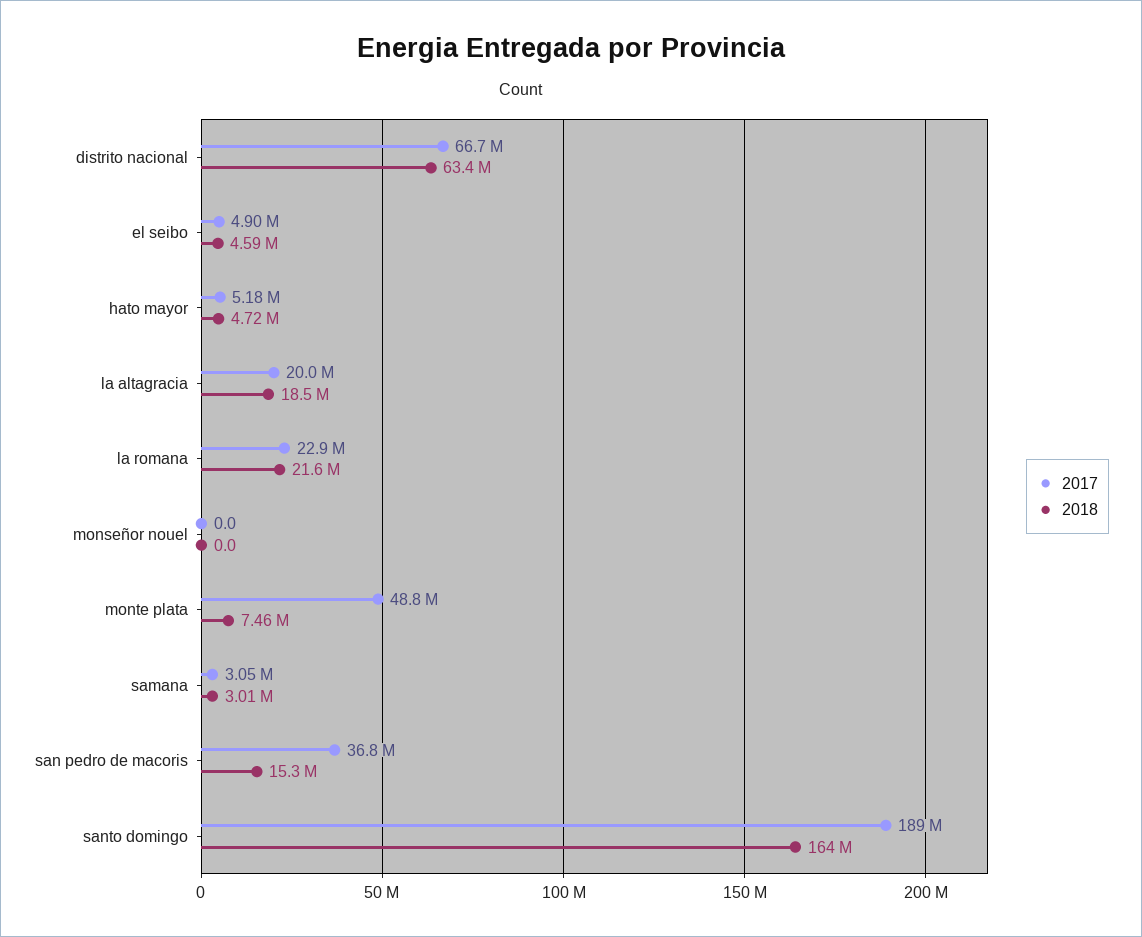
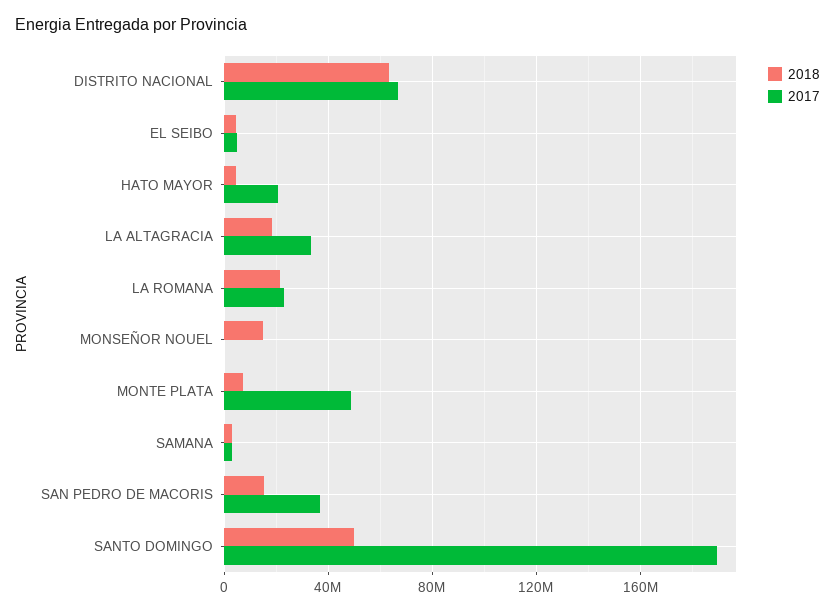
  {
    "2017": {
      "distrito nacional": 66700000,
      "el seibo": 4900000,
-     "hato mayor": 5180000,
+     "hato mayor": 20000000,
-     "la altagracia": 20000000,
+     "la altagracia": 35000000,
      "la romana": 22900000,
      "monseñor nouel": 0,
      "monte plata": 48800000,
      "samana": 3050000,
      "san pedro de macoris": 36800000,
      "santo domingo": 189000000
    },
    "2018": {
      "distrito nacional": 63400000,
      "el seibo": 4590000,
      "hato mayor": 4720000,
      "la altagracia": 18500000,
      "la romana": 21600000,
-     "monseñor nouel": 0,
+     "monseñor nouel": 15000000,
      "monte plata": 7460000,
      "samana": 3010000,
      "san pedro de macoris": 15300000,
-     "santo domingo": 164000000
+     "santo domingo": 50000000
    }
  }

